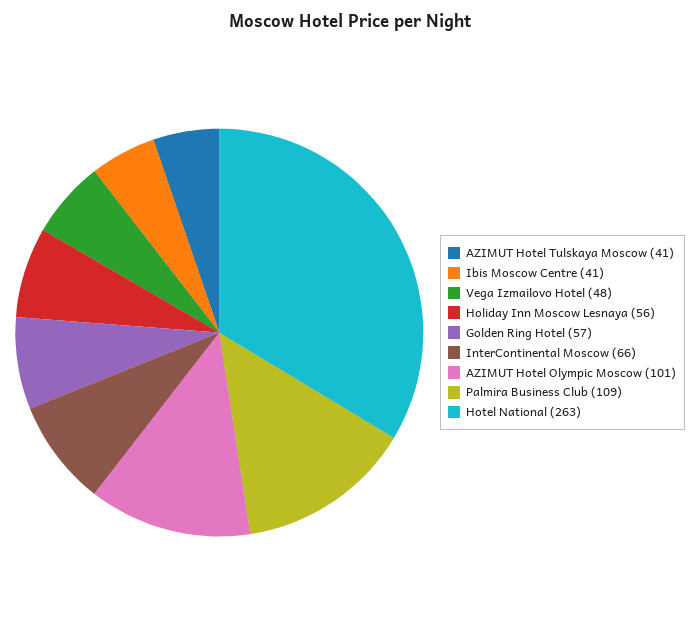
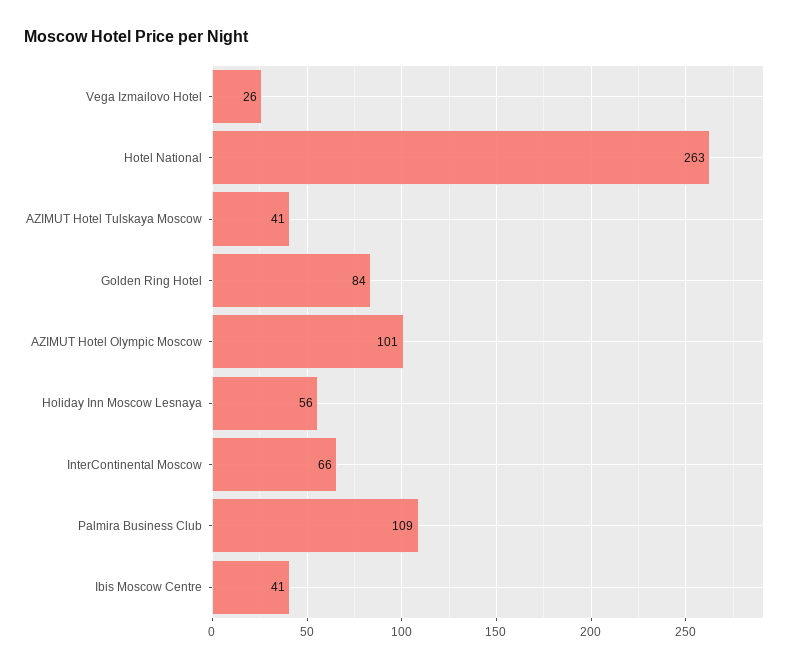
  {
    "AZIMUT Hotel Tulskaya Moscow": 41,
    "Ibis Moscow Centre": 41,
-   "Vega Izmailovo Hotel": 48,
+   "Vega Izmailovo Hotel": 26,
    "Holiday Inn Moscow Lesnaya": 56,
-   "Golden Ring Hotel": 57,
+   "Golden Ring Hotel": 84,
    "InterContinental Moscow": 66,
    "AZIMUT Hotel Olympic Moscow": 101,
    "Palmira Business Club": 109,
    "Hotel National": 263
  }

